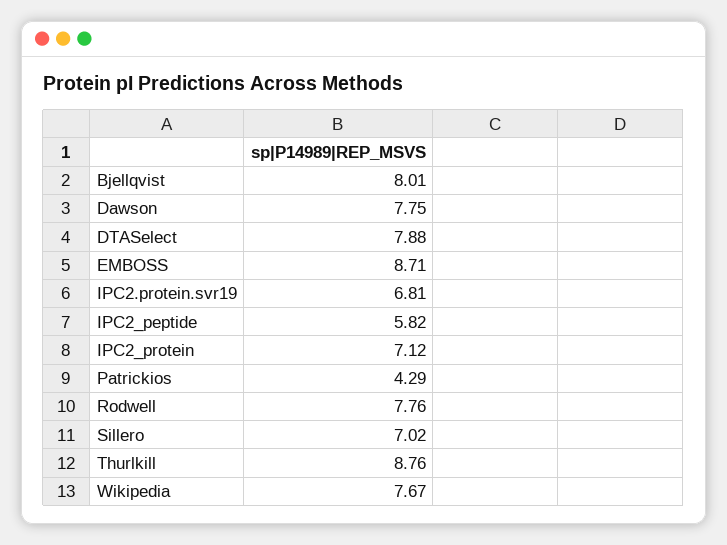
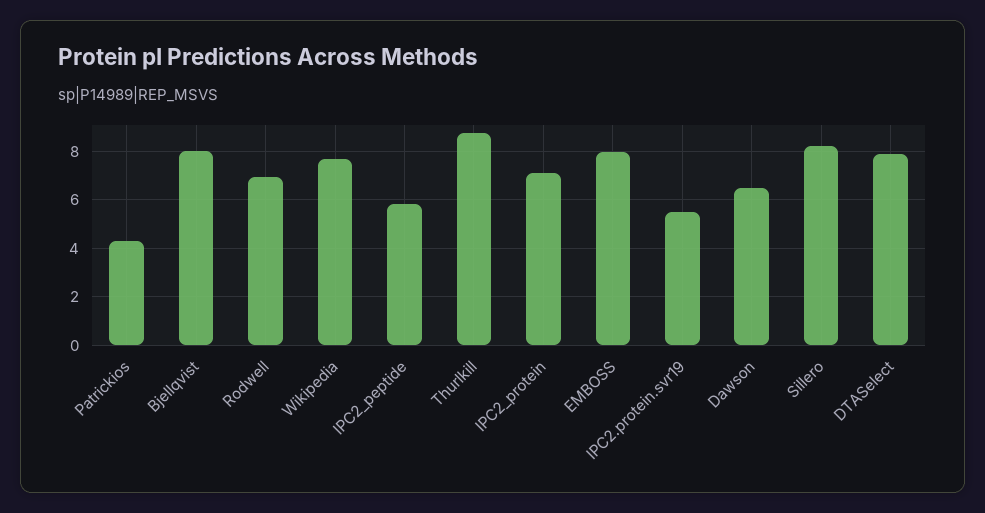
  {
    "Bjellqvist": 8.01,
-   "Dawson": 7.75,
+   "Dawson": 6.5,
    "DTASelect": 7.88,
-   "EMBOSS": 8.71,
+   "EMBOSS": 8,
-   "IPC2.protein.svr19": 6.81,
+   "IPC2.protein.svr19": 5.5,
    "IPC2_peptide": 5.82,
    "IPC2_protein": 7.12,
    "Patrickios": 4.29,
-   "Rodwell": 7.76,
+   "Rodwell": 7,
-   "Sillero": 7.02,
+   "Sillero": 8.25,
    "Thurlkill": 8.76,
    "Wikipedia": 7.67
  }

